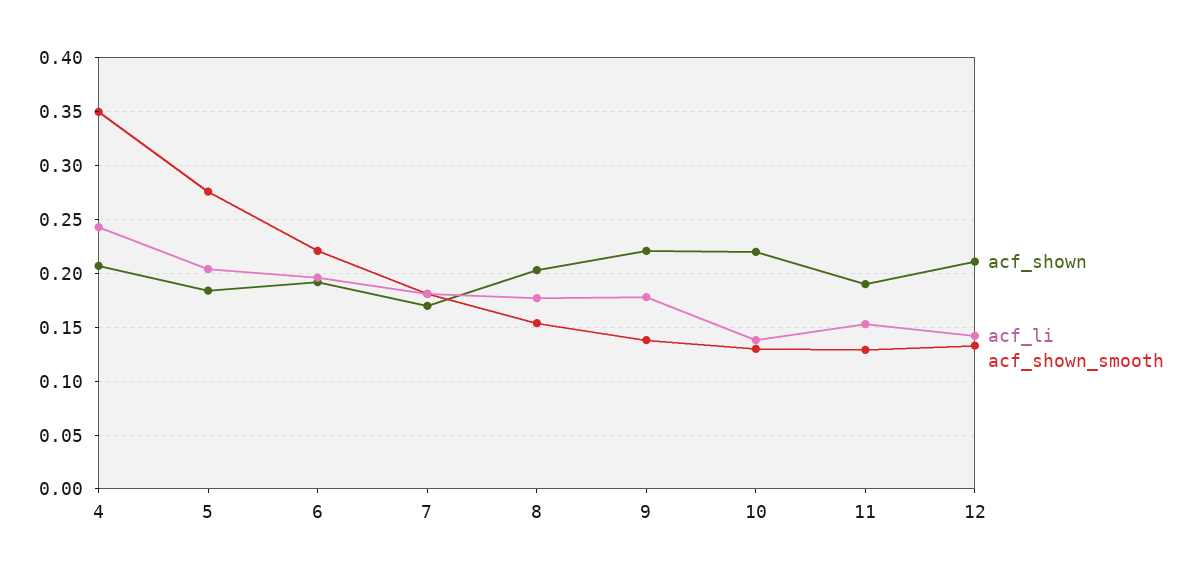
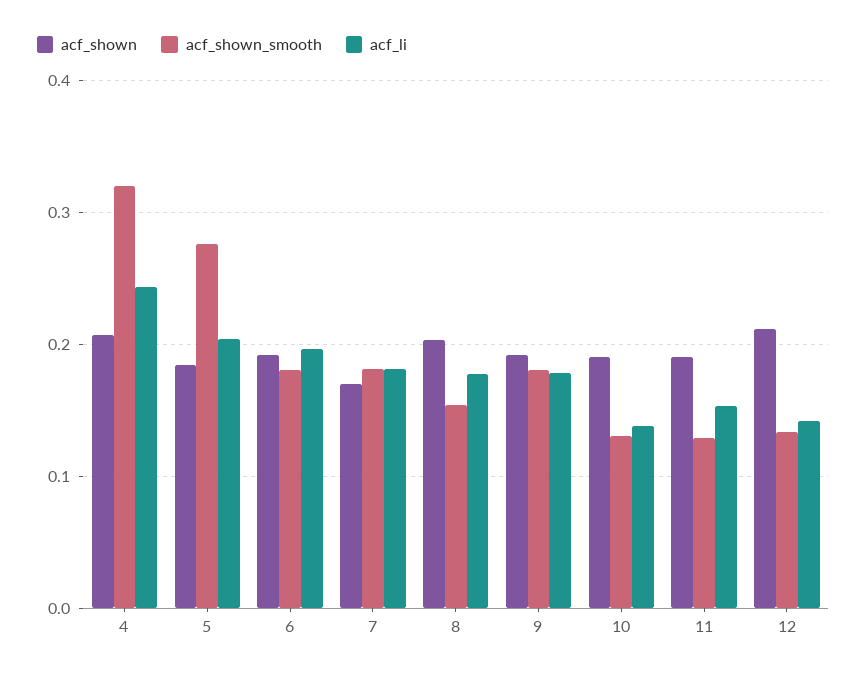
  {
    "acf_shown": {
      "4": 0.21,
      "5": 0.18,
      "6": 0.19,
      "7": 0.17,
      "8": 0.2,
-     "9": 0.22,
+     "9": 0.19,
-     "10": 0.22,
+     "10": 0.19,
      "11": 0.19,
      "12": 0.21
    },
    "acf_li": {
      "4": 0.24,
      "5": 0.2,
      "6": 0.2,
      "7": 0.18,
      "8": 0.18,
      "9": 0.18,
      "10": 0.14,
      "11": 0.15,
      "12": 0.14
    },
    "acf_shown_smooth": {
-     "4": 0.35,
+     "4": 0.32,
      "5": 0.28,
-     "6": 0.22,
+     "6": 0.18,
      "7": 0.18,
      "8": 0.15,
-     "9": 0.14,
+     "9": 0.18,
      "10": 0.13,
      "11": 0.13,
      "12": 0.13
    }
  }

